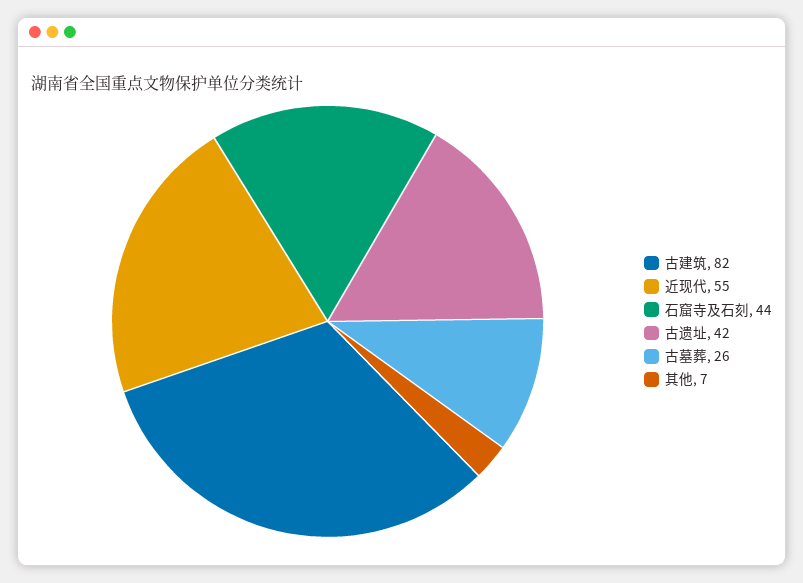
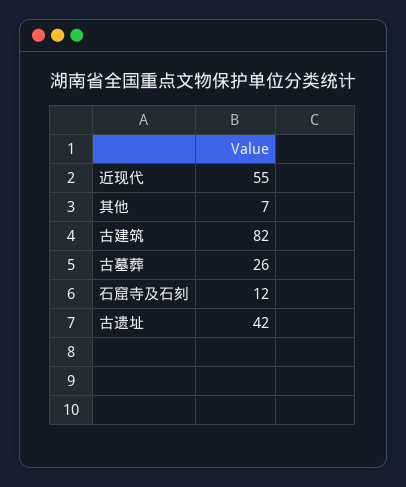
  {
    "古建筑": 82,
    "近现代": 55,
-   "石窟寺及石刻": 44,
+   "石窟寺及石刻": 12,
    "古遗址": 42,
    "古墓葬": 26,
    "其他": 7
  }

